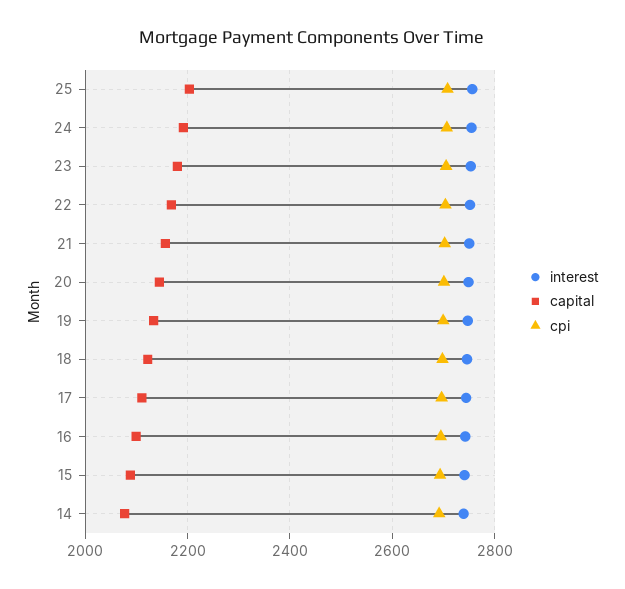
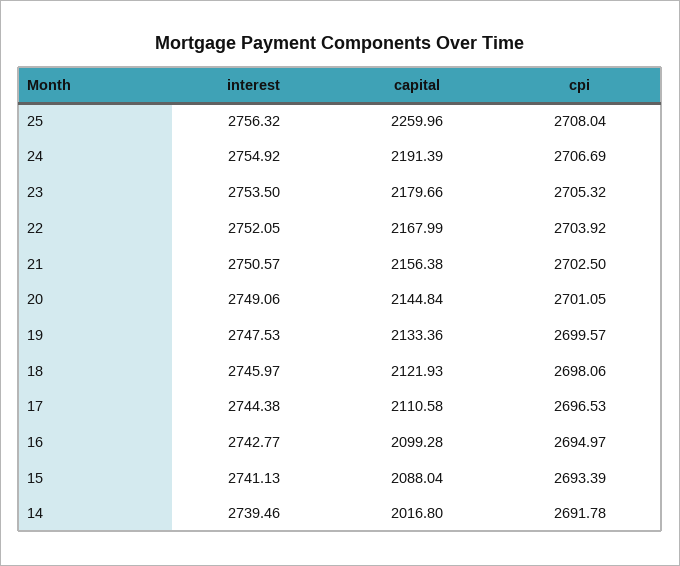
  {
    "interest": {
      "25": 2756.32,
      "24": 2754.92,
      "23": 2753.5,
      "22": 2752.05,
      "21": 2750.57,
      "20": 2749.06,
      "19": 2747.53,
      "18": 2745.97,
      "17": 2744.38,
      "16": 2742.77,
      "15": 2741.13,
      "14": 2739.46
    },
    "capital": {
-     "25": 2200,
+     "25": 2259.96,
      "24": 2191.39,
      "23": 2179.66,
      "22": 2167.99,
      "21": 2156.38,
      "20": 2144.84,
      "19": 2133.36,
      "18": 2121.93,
      "17": 2110.58,
      "16": 2099.28,
      "15": 2088.04,
-     "14": 2080
+     "14": 2016.8
    },
    "cpi": {
      "25": 2708.04,
      "24": 2706.69,
      "23": 2705.32,
      "22": 2703.92,
      "21": 2702.5,
      "20": 2701.05,
      "19": 2699.57,
      "18": 2698.06,
      "17": 2696.53,
      "16": 2694.97,
      "15": 2693.39,
      "14": 2691.78
    }
  }

